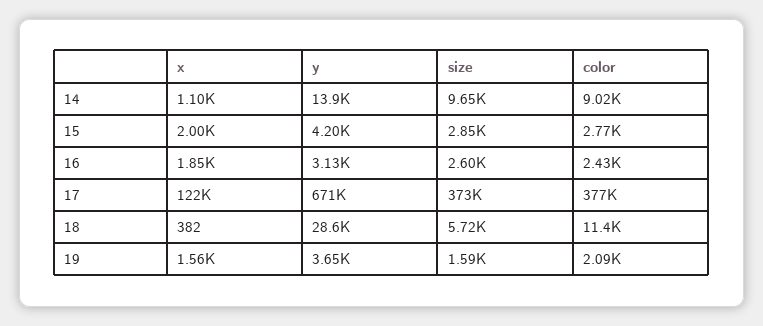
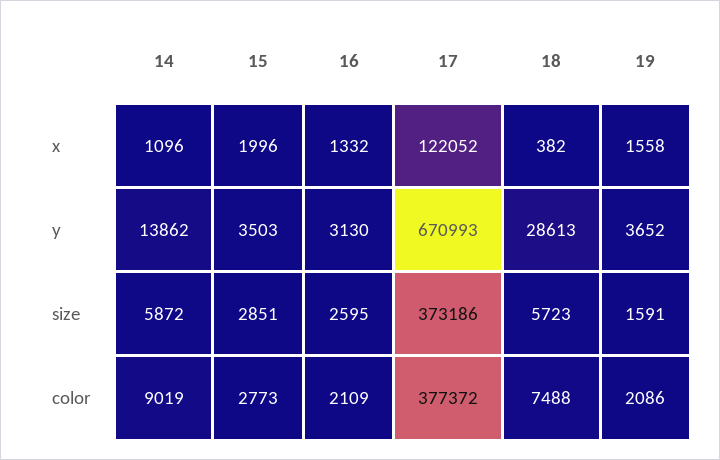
  {
    "x": {
      "14": 1096,
      "15": 1996,
-     "16": 1850,
+     "16": 1332,
      "17": 122052,
      "18": 382,
      "19": 1558
    },
    "y": {
      "14": 13862,
-     "15": 4200,
+     "15": 3503,
      "16": 3130,
      "17": 670993,
      "18": 28613,
      "19": 3652
    },
    "size": {
-     "14": 9650,
+     "14": 5872,
      "15": 2851,
      "16": 2595,
      "17": 373186,
      "18": 5723,
      "19": 1591
    },
    "color": {
      "14": 9019,
      "15": 2773,
-     "16": 2430,
+     "16": 2109,
      "17": 377372,
-     "18": 11400,
+     "18": 7488,
      "19": 2086
    }
  }

